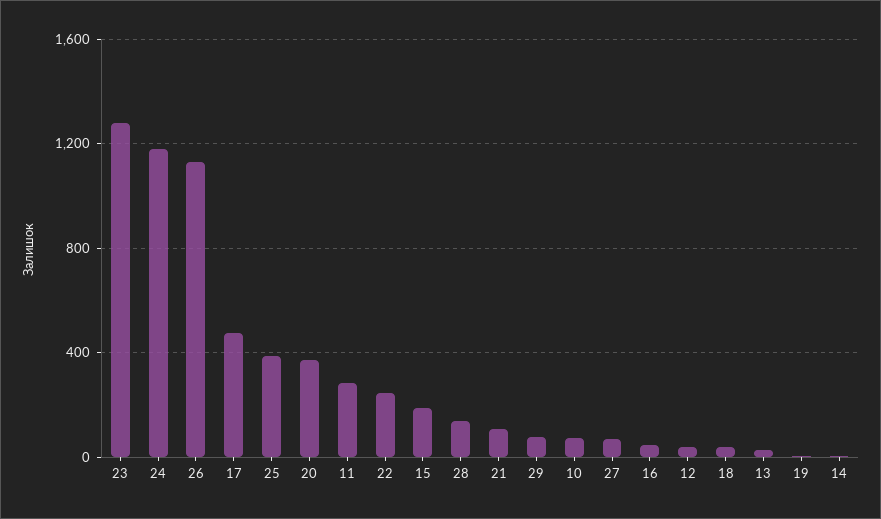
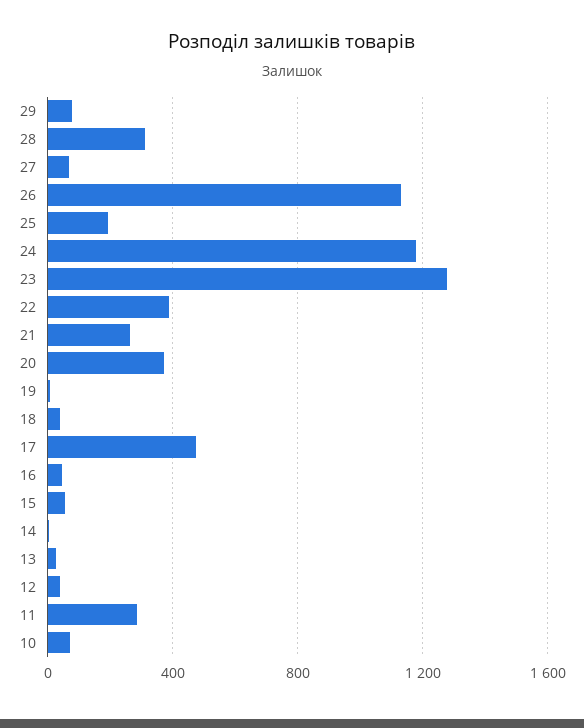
  {
    "23": 1300,
    "24": 1200,
    "26": 1150,
    "17": 500,
-   "25": 400,
+   "25": 200,
    "20": 350,
    "11": 300,
-   "22": 250,
+   "22": 400,
-   "15": 200,
+   "15": 50,
-   "28": 150,
+   "28": 300,
-   "21": 100,
+   "21": 250,
    "29": 100,
    "10": 50,
    "27": 50,
    "16": 50,
    "12": 50,
    "18": 50,
    "13": 50,
    "19": 0,
    "14": 0
  }

